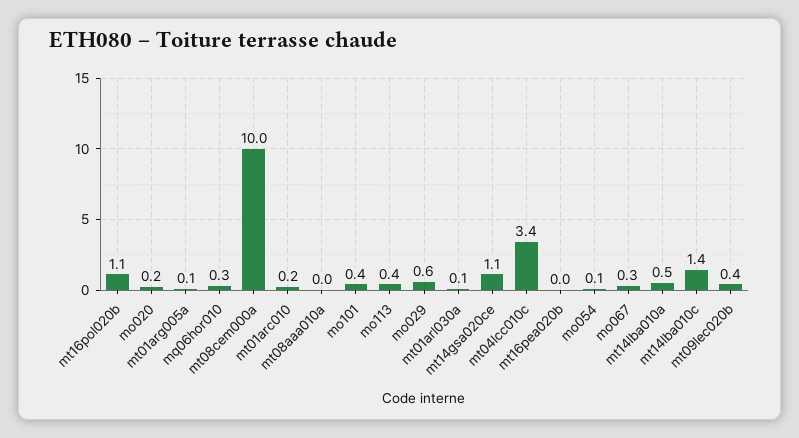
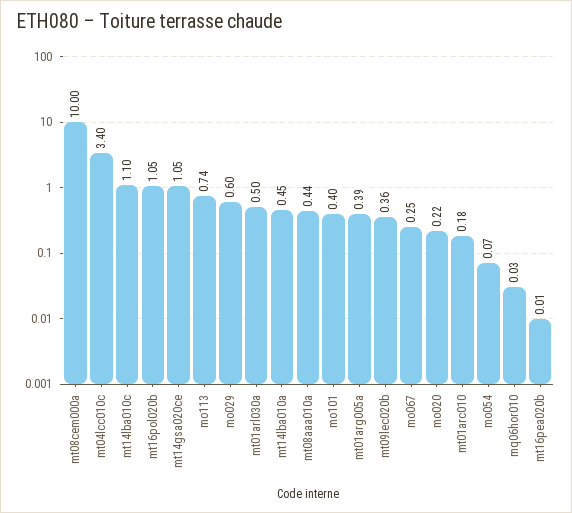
  {
    "mt16pol020b": 1.05,
    "mo020": 0.22,
-   "mt01arg005a": 0.1,
+   "mt01arg005a": 0.39,
-   "mq06hor010": 0.3,
+   "mq06hor010": 0.03,
    "mt08cem000a": 10,
    "mt01arc010": 0.18,
-   "mt08aaa010a": 0,
+   "mt08aaa010a": 0.44,
    "mo101": 0.4,
-   "mo113": 0.4,
+   "mo113": 0.74,
    "mo029": 0.6,
-   "mt01arl030a": 0.1,
+   "mt01arl030a": 0.5,
    "mt14gsa020ce": 1.05,
    "mt04lcc010c": 3.4,
    "mt16pea020b": 0.01,
    "mo054": 0.07,
    "mo067": 0.25,
    "mt14lba010a": 0.45,
-   "mt14lba010c": 1.4,
+   "mt14lba010c": 1.1,
    "mt09lec020b": 0.36
  }

